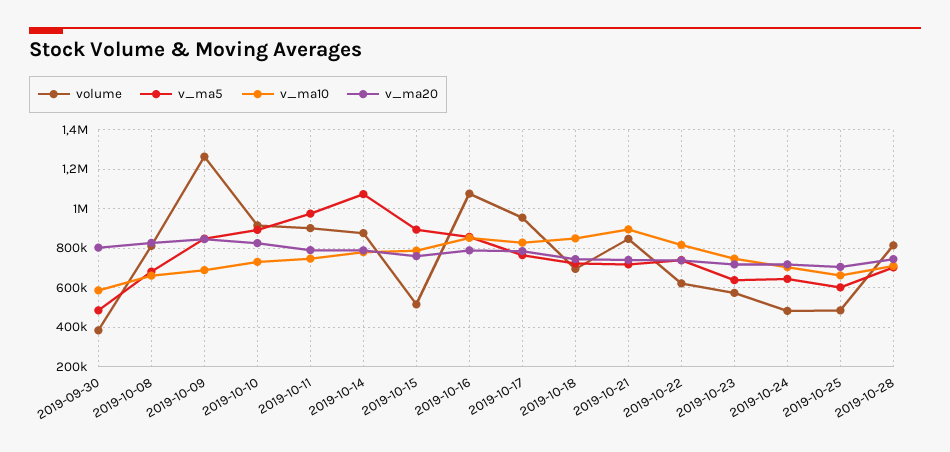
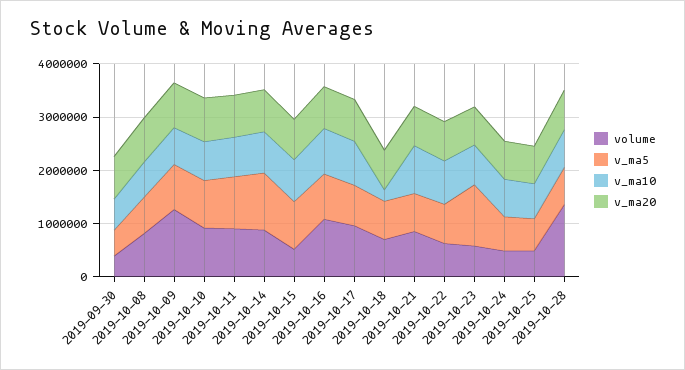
  {
    "volume": {
      "2019-09-30": 400000,
      "2019-10-08": 800000,
      "2019-10-09": 1250000,
      "2019-10-10": 900000,
      "2019-10-11": 900000,
      "2019-10-14": 900000,
      "2019-10-15": 500000,
      "2019-10-16": 1100000,
      "2019-10-17": 950000,
      "2019-10-18": 700000,
      "2019-10-21": 850000,
      "2019-10-22": 600000,
      "2019-10-23": 550000,
      "2019-10-24": 500000,
      "2019-10-25": 500000,
-     "2019-10-28": 800000
+     "2019-10-28": 1400000
    },
    "v_ma5": {
      "2019-09-30": 500000,
      "2019-10-08": 700000,
      "2019-10-09": 850000,
      "2019-10-10": 900000,
      "2019-10-11": 950000,
      "2019-10-14": 1050000,
      "2019-10-15": 900000,
      "2019-10-16": 850000,
      "2019-10-17": 750000,
      "2019-10-18": 700000,
      "2019-10-21": 700000,
      "2019-10-22": 750000,
-     "2019-10-23": 650000,
+     "2019-10-23": 1200000,
      "2019-10-24": 650000,
      "2019-10-25": 600000,
      "2019-10-28": 700000
    },
    "v_ma10": {
      "2019-09-30": 600000,
      "2019-10-08": 650000,
      "2019-10-09": 700000,
      "2019-10-10": 750000,
      "2019-10-11": 750000,
      "2019-10-14": 800000,
      "2019-10-15": 800000,
      "2019-10-16": 850000,
      "2019-10-17": 850000,
-     "2019-10-18": 850000,
+     "2019-10-18": 200000,
      "2019-10-21": 900000,
      "2019-10-22": 800000,
      "2019-10-23": 750000,
      "2019-10-24": 700000,
      "2019-10-25": 650000,
      "2019-10-28": 700000
    },
    "v_ma20": {
      "2019-09-30": 800000,
      "2019-10-08": 850000,
      "2019-10-09": 850000,
      "2019-10-10": 800000,
      "2019-10-11": 800000,
      "2019-10-14": 800000,
      "2019-10-15": 750000,
      "2019-10-16": 800000,
      "2019-10-17": 800000,
      "2019-10-18": 750000,
      "2019-10-21": 750000,
      "2019-10-22": 750000,
      "2019-10-23": 700000,
      "2019-10-24": 700000,
      "2019-10-25": 700000,
      "2019-10-28": 750000
    }
  }

